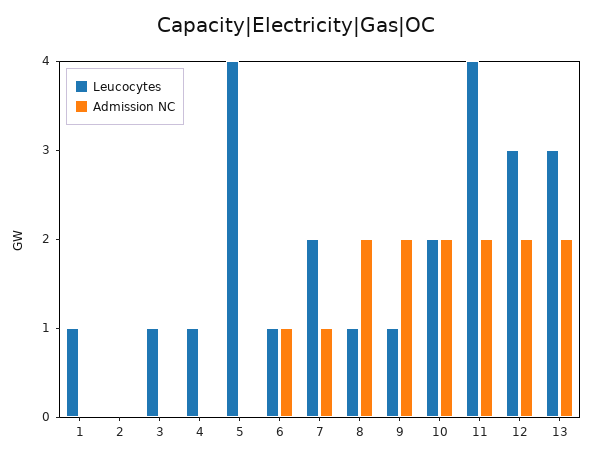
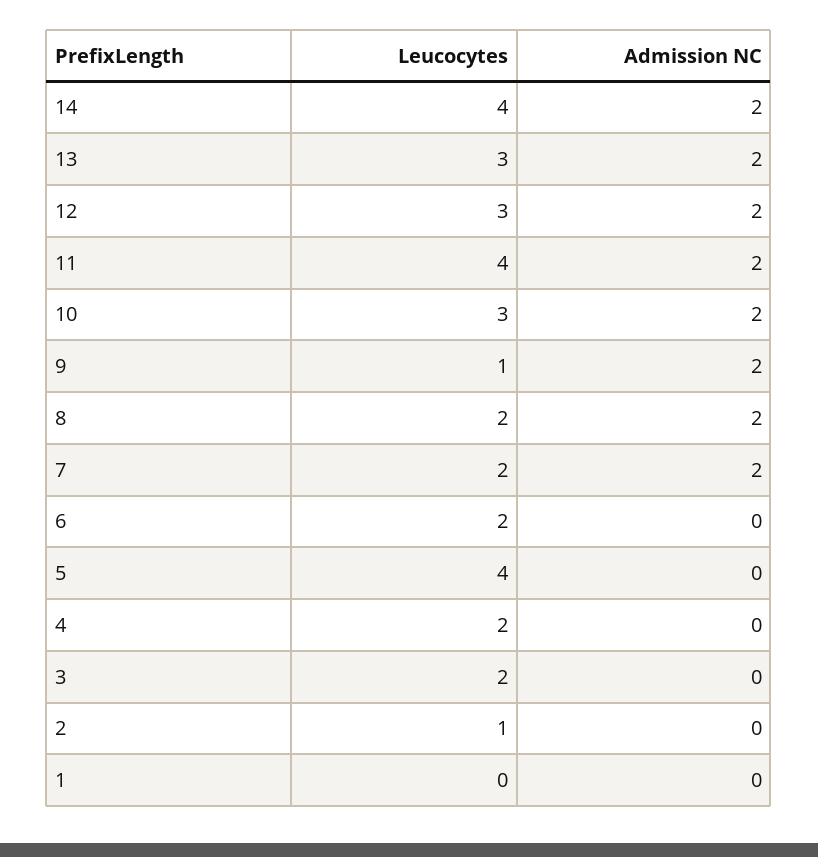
  {
    "Leucocytes": {
-     "1": 1,
+     "1": 0,
-     "2": 0,
+     "2": 1,
-     "3": 1,
+     "3": 2,
-     "4": 1,
+     "4": 2,
      "5": 4,
-     "6": 1,
+     "6": 2,
      "7": 2,
-     "8": 1,
+     "8": 2,
      "9": 1,
-     "10": 2,
+     "10": 3,
      "11": 4,
      "12": 3,
-     "13": 3
+     "13": 3,
+     "14": 4
    },
    "Admission NC": {
      "1": 0,
      "2": 0,
      "3": 0,
      "4": 0,
      "5": 0,
-     "6": 1,
+     "6": 0,
-     "7": 1,
+     "7": 2,
      "8": 2,
      "9": 2,
      "10": 2,
      "11": 2,
      "12": 2,
-     "13": 2
+     "13": 2,
+     "14": 2
    }
  }

